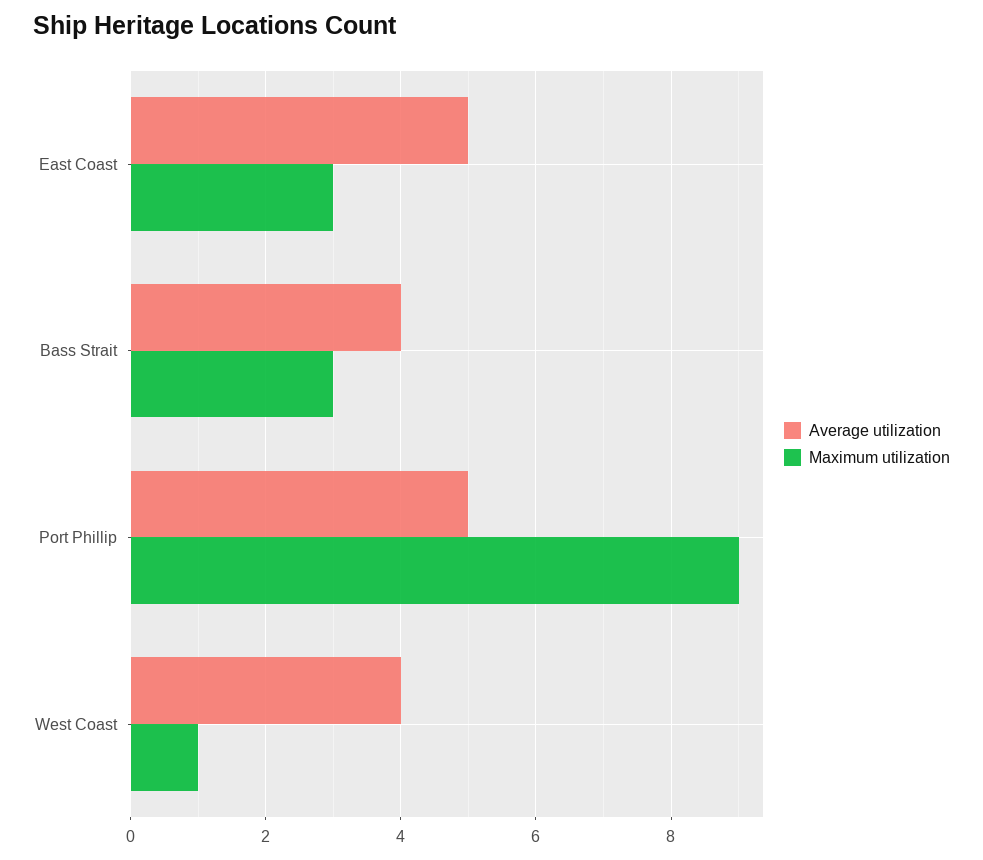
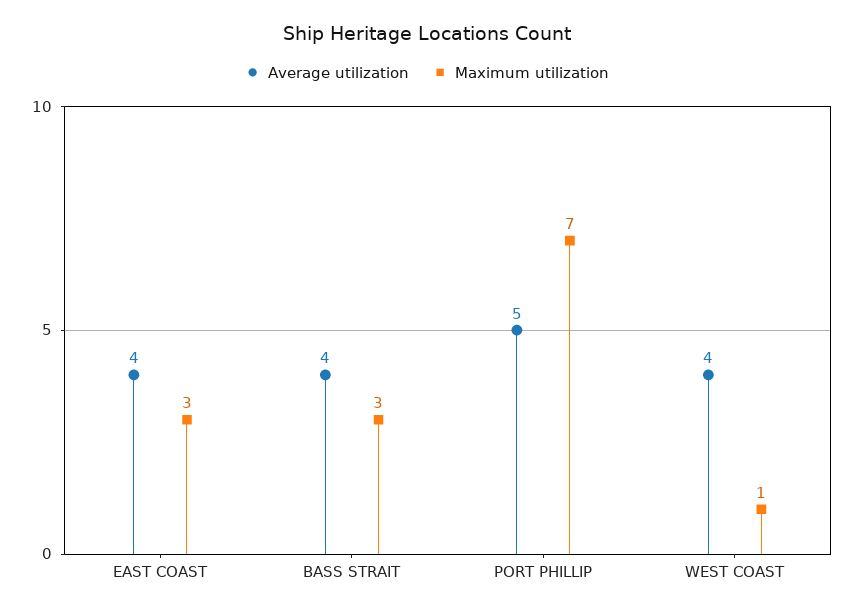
  {
    "Average utilization": {
-     "East Coast": 5,
+     "East Coast": 4,
      "Bass Strait": 4,
      "Port Phillip": 5,
      "West Coast": 4
    },
    "Maximum utilization": {
      "East Coast": 3,
      "Bass Strait": 3,
-     "Port Phillip": 9,
+     "Port Phillip": 7,
      "West Coast": 1
    }
  }

